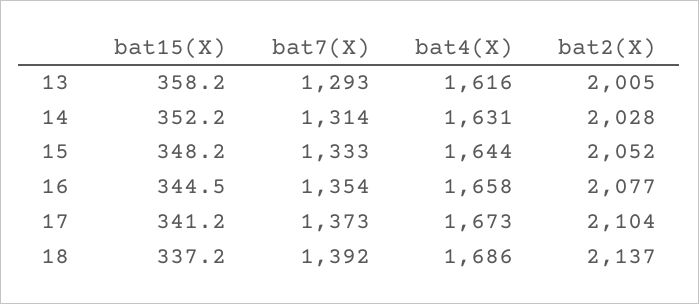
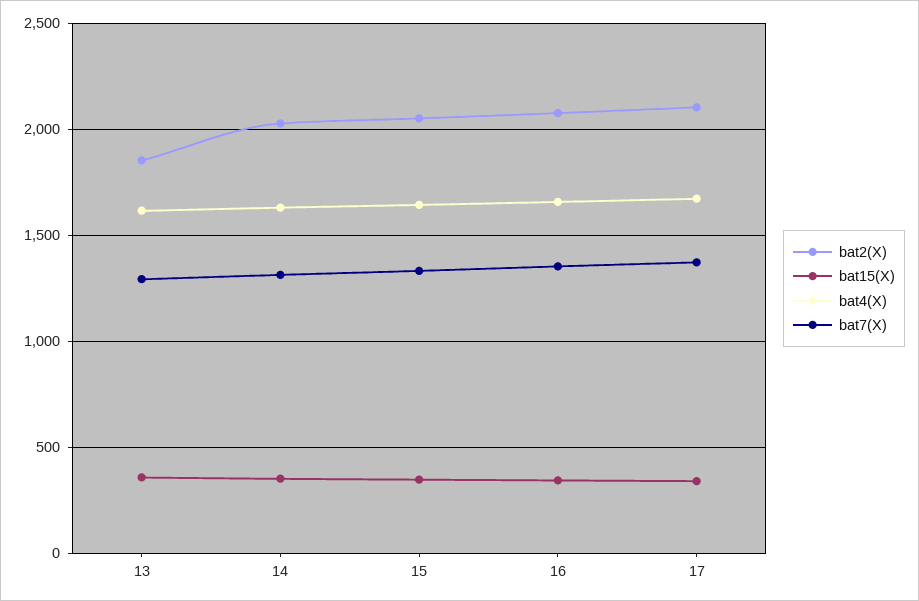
  {
    "bat15(X)": {
      "13": 358.2,
      "14": 352.2,
      "15": 348.2,
      "16": 344.5,
-     "17": 341.2,
+     "17": 341.2
-     "18": 337.2
    },
    "bat7(X)": {
      "13": 1293,
      "14": 1314,
      "15": 1333,
      "16": 1354,
-     "17": 1373,
+     "17": 1373
-     "18": 1392
    },
    "bat4(X)": {
      "13": 1616,
      "14": 1631,
      "15": 1644,
      "16": 1658,
-     "17": 1673,
+     "17": 1673
-     "18": 1686
    },
    "bat2(X)": {
-     "13": 2005,
+     "13": 1850,
      "14": 2028,
      "15": 2052,
      "16": 2077,
-     "17": 2104,
+     "17": 2104
-     "18": 2137
    }
  }

